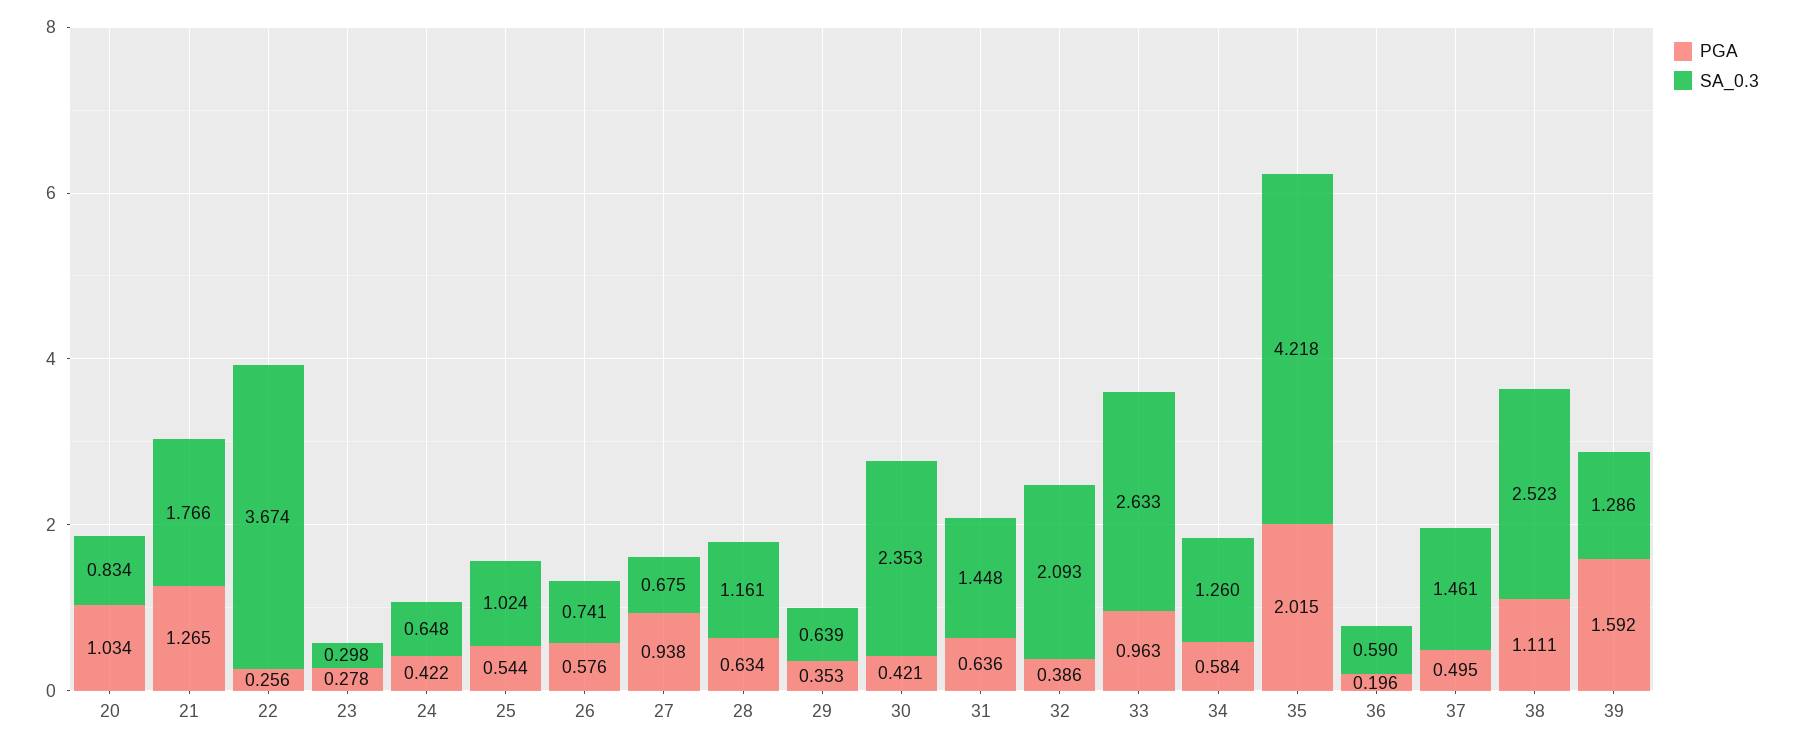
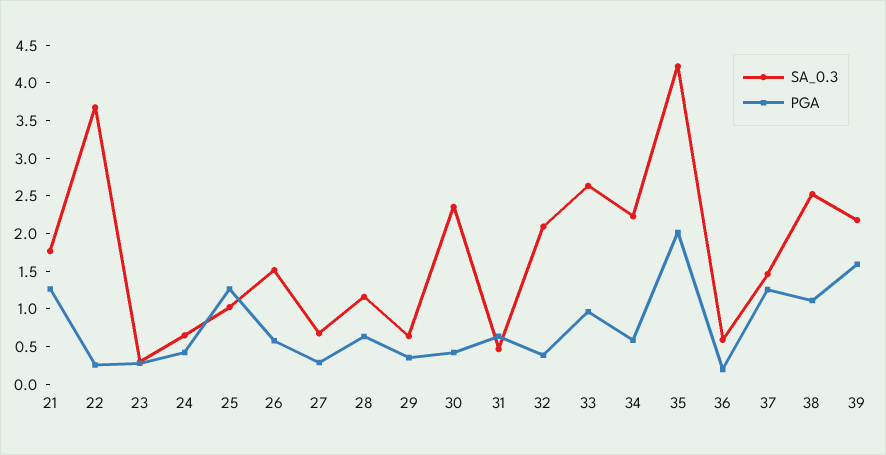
  {
    "PGA": {
-     "20": 1.034,
      "21": 1.265,
      "22": 0.256,
      "23": 0.278,
      "24": 0.422,
-     "25": 0.544,
+     "25": 1.25,
      "26": 0.576,
-     "27": 0.938,
+     "27": 0.25,
      "28": 0.634,
      "29": 0.353,
      "30": 0.421,
      "31": 0.636,
      "32": 0.386,
      "33": 0.963,
      "34": 0.584,
      "35": 2.015,
      "36": 0.196,
-     "37": 0.495,
+     "37": 1.25,
      "38": 1.111,
      "39": 1.592
    },
    "SA_0.3": {
-     "20": 0.834,
      "21": 1.766,
      "22": 3.674,
      "23": 0.298,
      "24": 0.648,
      "25": 1.024,
-     "26": 0.741,
+     "26": 1.5,
      "27": 0.675,
      "28": 1.161,
      "29": 0.639,
      "30": 2.353,
-     "31": 1.448,
+     "31": 0.5,
      "32": 2.093,
      "33": 2.633,
-     "34": 1.26,
+     "34": 2.25,
      "35": 4.218,
      "36": 0.59,
      "37": 1.461,
      "38": 2.523,
-     "39": 1.286
+     "39": 2.25
    }
  }

